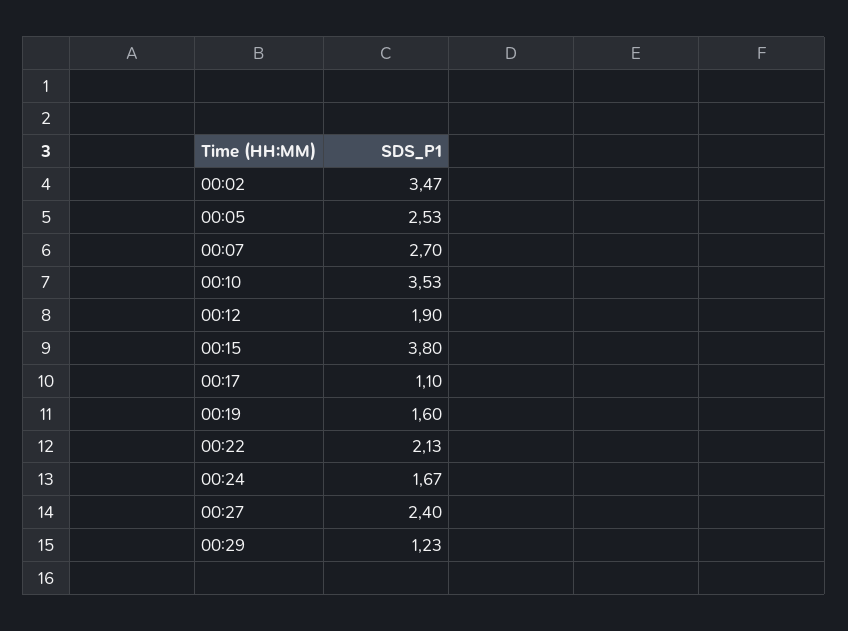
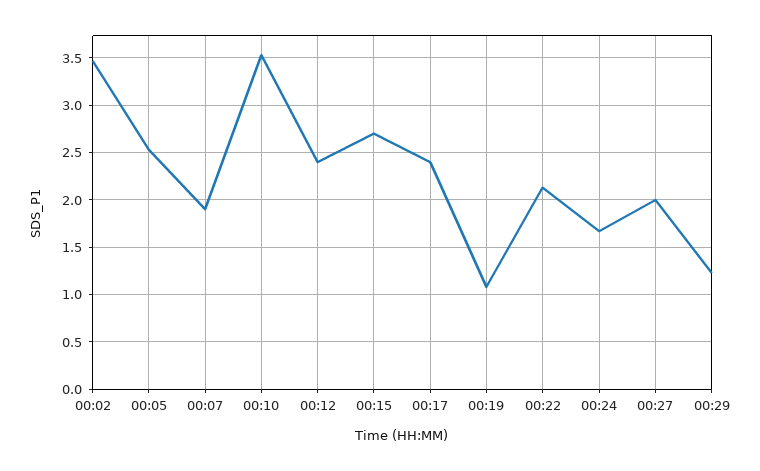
  {
    "00:02": 3.47,
    "00:05": 2.53,
-   "00:07": 2.7,
+   "00:07": 1.9,
    "00:10": 3.53,
-   "00:12": 1.9,
+   "00:12": 2.4,
-   "00:15": 3.8,
+   "00:15": 2.7,
-   "00:17": 1.1,
+   "00:17": 2.4,
-   "00:19": 1.6,
+   "00:19": 1.1,
    "00:22": 2.13,
    "00:24": 1.67,
-   "00:27": 2.4,
+   "00:27": 2,
    "00:29": 1.23
  }

